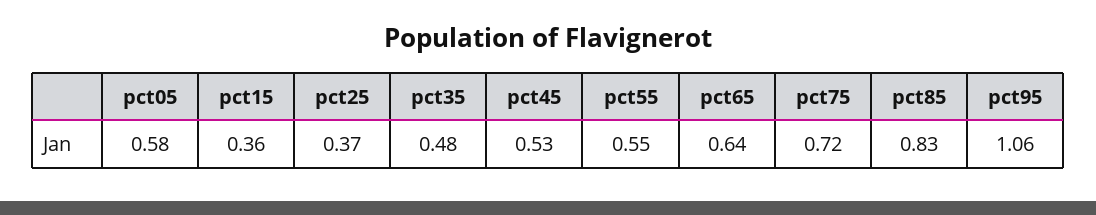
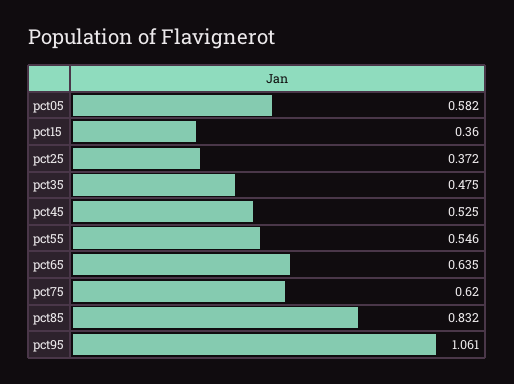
  {
    "pct05": 0.582,
    "pct15": 0.36,
    "pct25": 0.372,
    "pct35": 0.475,
    "pct45": 0.525,
    "pct55": 0.546,
    "pct65": 0.635,
-   "pct75": 0.72,
+   "pct75": 0.62,
    "pct85": 0.832,
    "pct95": 1.061
  }

